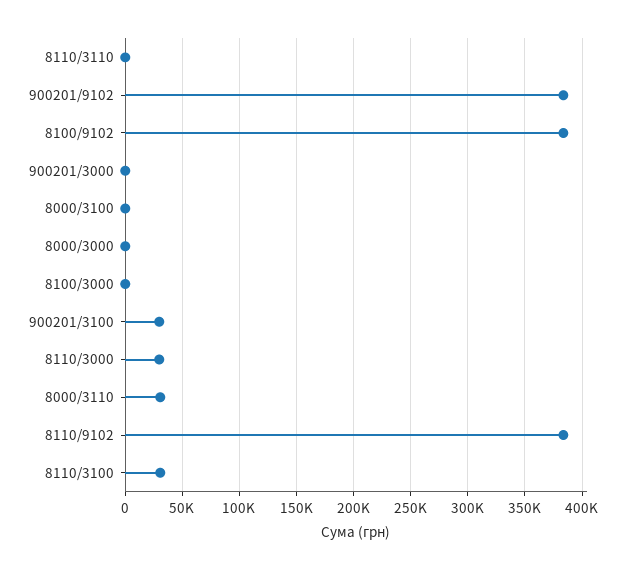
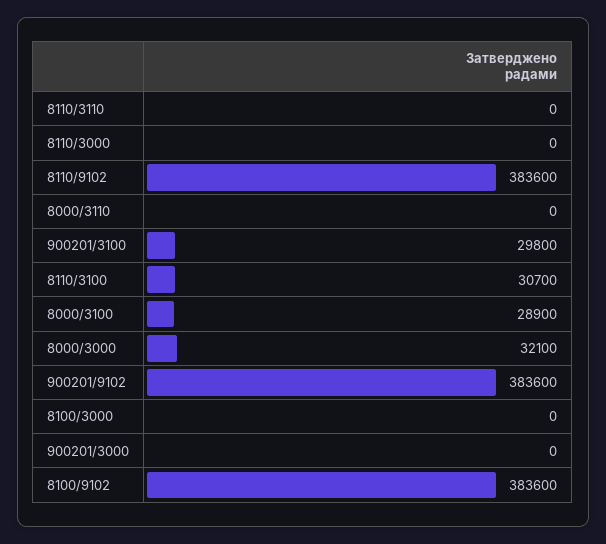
  {
    "8110/3110": 0,
    "900201/9102": 383600,
    "8100/9102": 383600,
    "900201/3000": 0,
-   "8000/3100": 0,
+   "8000/3100": 28900,
-   "8000/3000": 0,
+   "8000/3000": 32100,
    "8100/3000": 0,
    "900201/3100": 29800,
-   "8110/3000": 30000,
+   "8110/3000": 0,
-   "8000/3110": 30000,
+   "8000/3110": 0,
    "8110/9102": 383600,
    "8110/3100": 30700
  }

